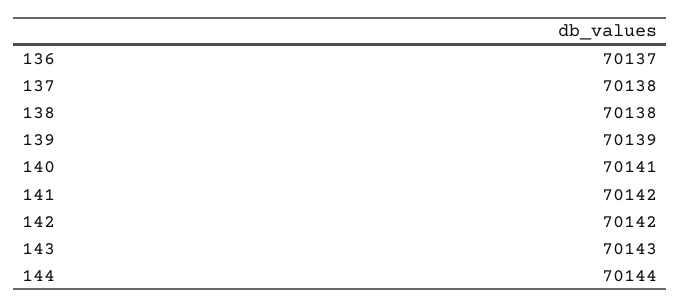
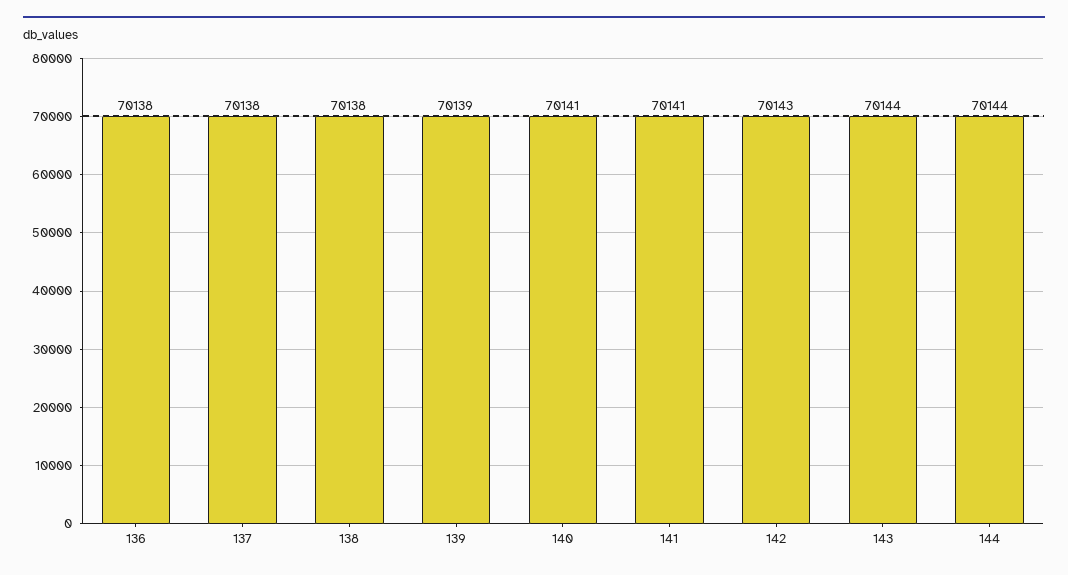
  {
-   "136": 70137,
+   "136": 70138,
    "137": 70138,
    "138": 70138,
    "139": 70139,
    "140": 70141,
-   "141": 70142,
+   "141": 70141,
-   "142": 70142,
+   "142": 70143,
-   "143": 70143,
+   "143": 70144,
    "144": 70144
  }

